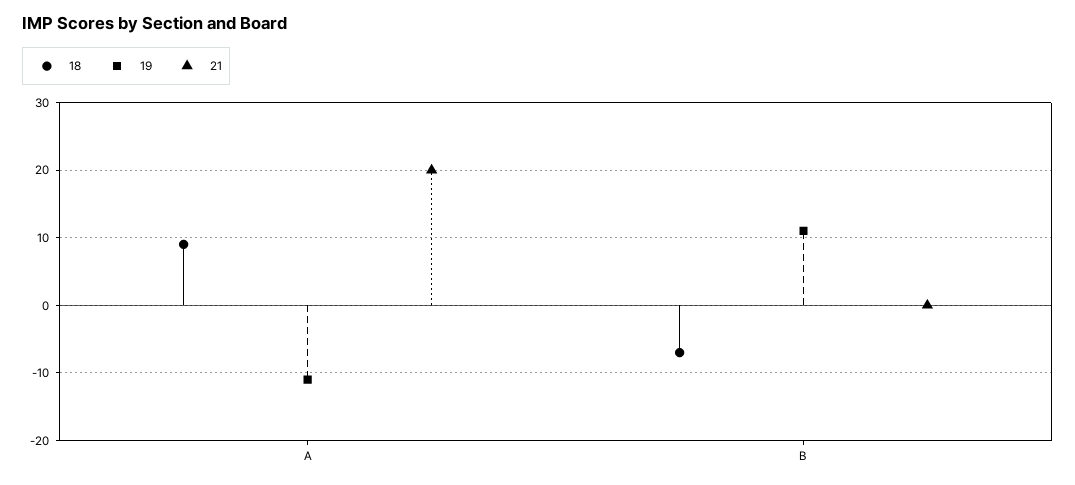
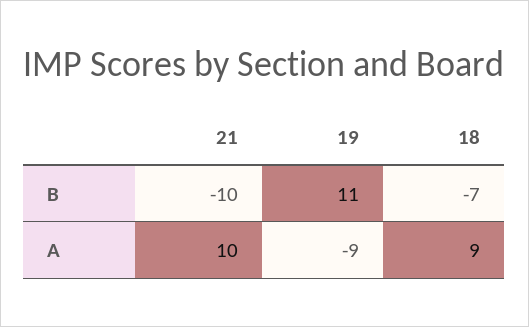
  {
    "18": {
      "A": 9,
      "B": -7
    },
    "19": {
-     "A": -11,
+     "A": -9,
      "B": 11
    },
    "21": {
-     "A": 20,
+     "A": 10,
-     "B": 0
+     "B": -10
    }
  }

